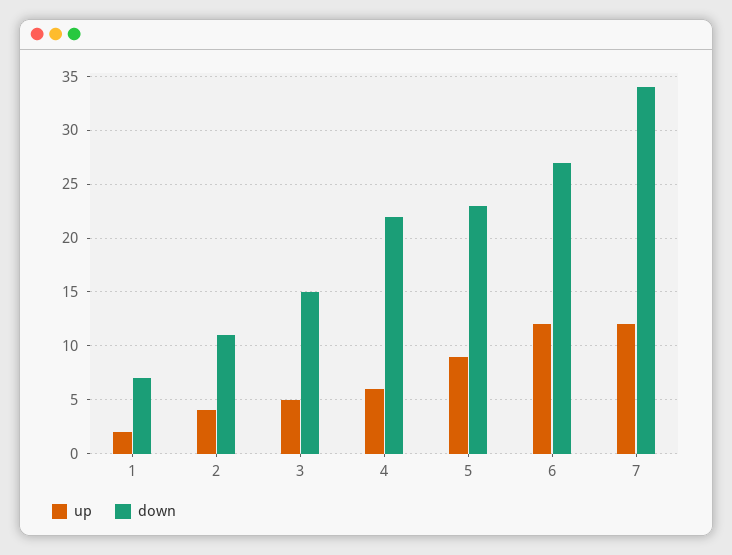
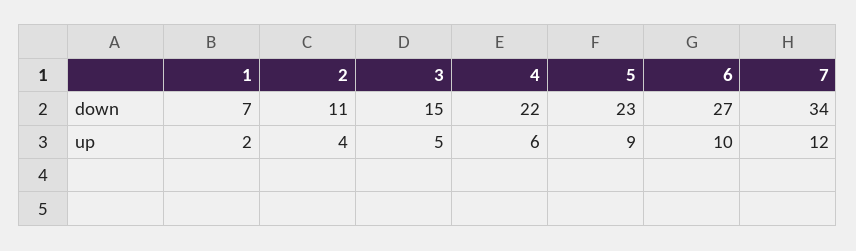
  {
    "up": {
      "1": 2,
      "2": 4,
      "3": 5,
      "4": 6,
      "5": 9,
-     "6": 12,
+     "6": 10,
      "7": 12
    },
    "down": {
      "1": 7,
      "2": 11,
      "3": 15,
      "4": 22,
      "5": 23,
      "6": 27,
      "7": 34
    }
  }

